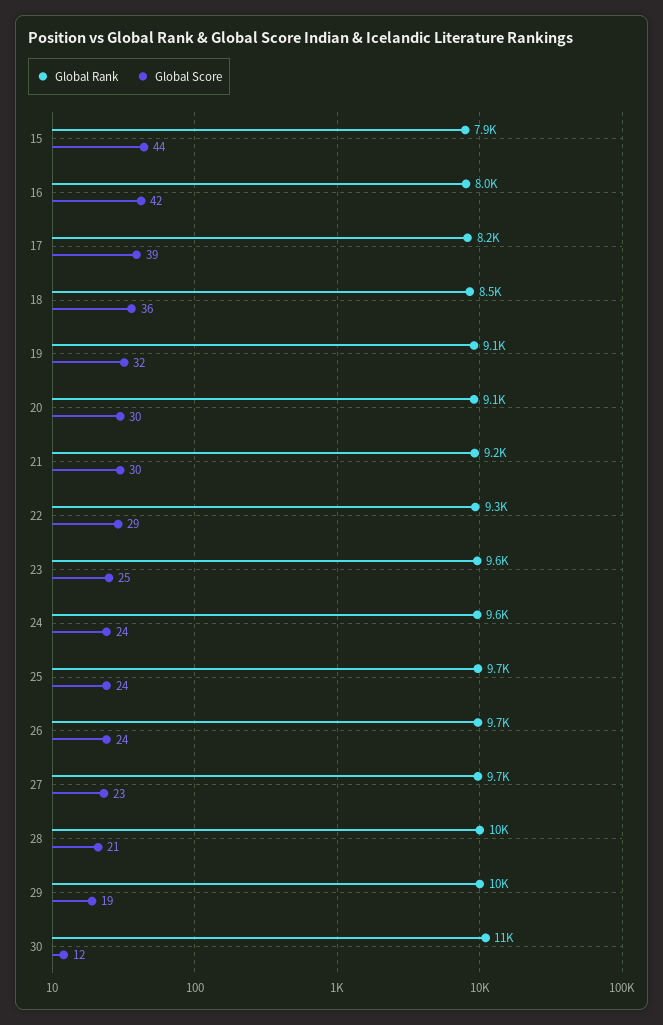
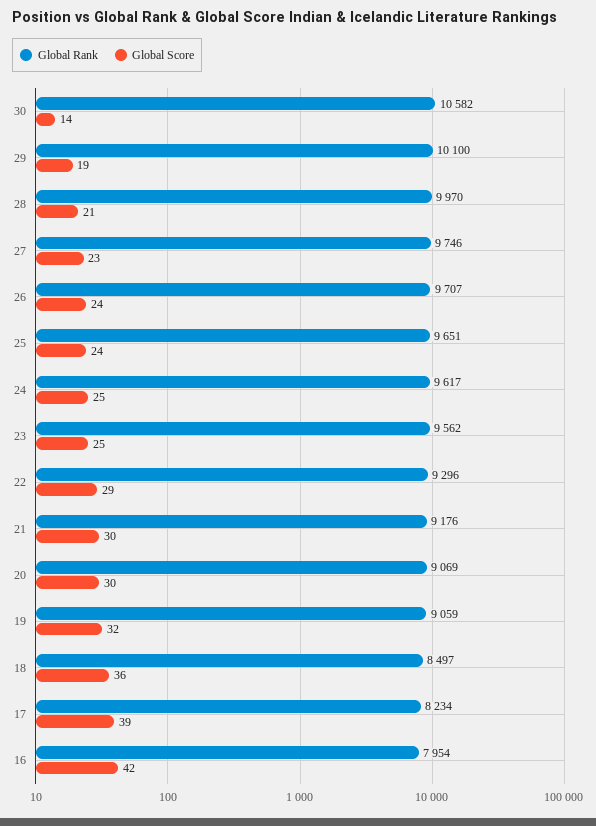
  {
    "Global Rank": {
-     "15": 7900,
      "16": 7954,
      "17": 8234,
      "18": 8497,
      "19": 9059,
      "20": 9069,
      "21": 9176,
      "22": 9296,
      "23": 9562,
      "24": 9617,
      "25": 9651,
      "26": 9707,
      "27": 9746,
      "28": 9970,
      "29": 10100,
      "30": 10582
    },
    "Global Score": {
-     "15": 44,
      "16": 42,
      "17": 39,
      "18": 36,
      "19": 32,
      "20": 30,
      "21": 30,
      "22": 29,
      "23": 25,
-     "24": 24,
+     "24": 25,
      "25": 24,
      "26": 24,
      "27": 23,
      "28": 21,
      "29": 19,
-     "30": 12
+     "30": 14
    }
  }

